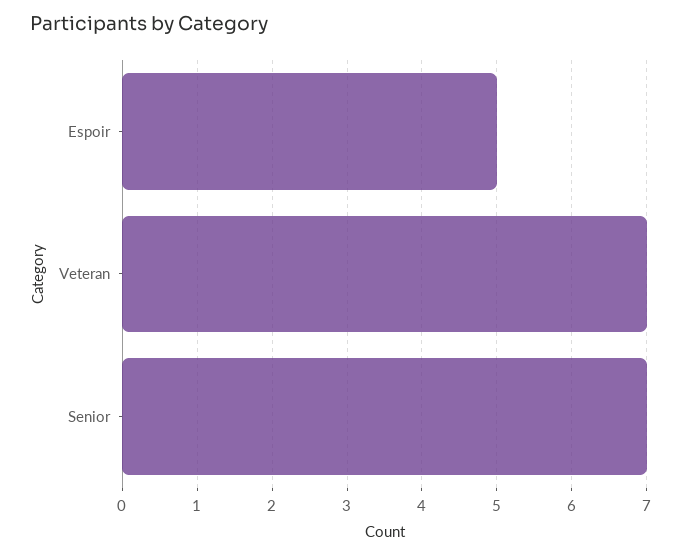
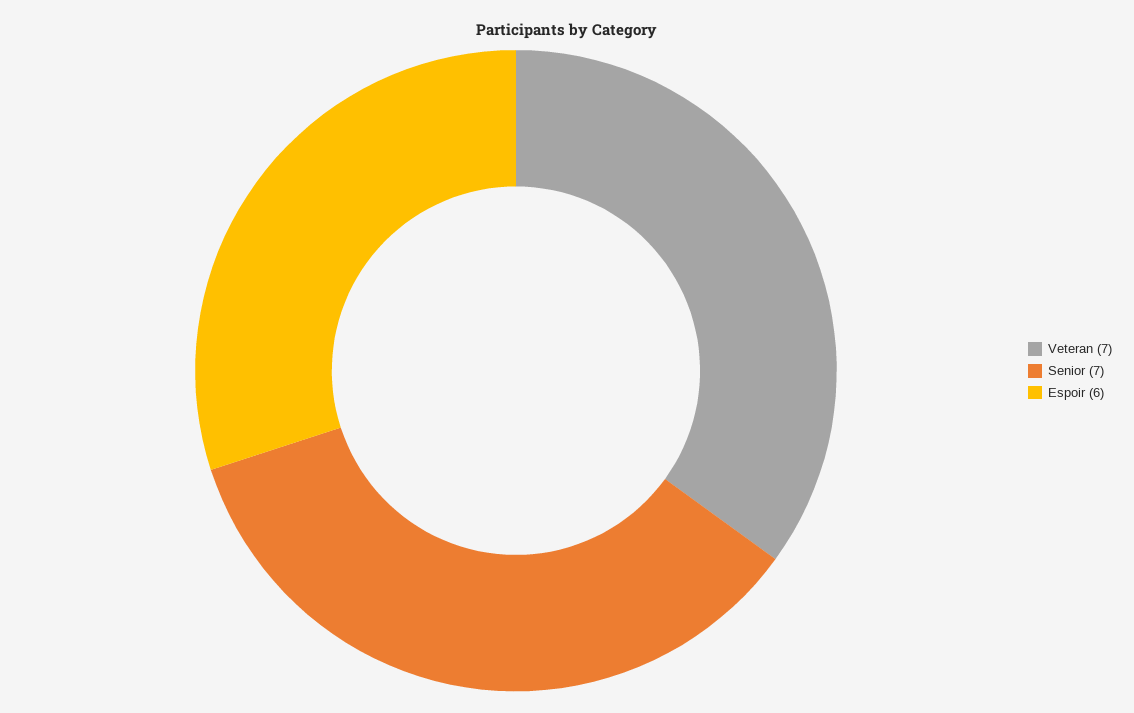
  {
-   "Espoir": 5,
+   "Espoir": 6,
    "Veteran": 7,
    "Senior": 7
  }

